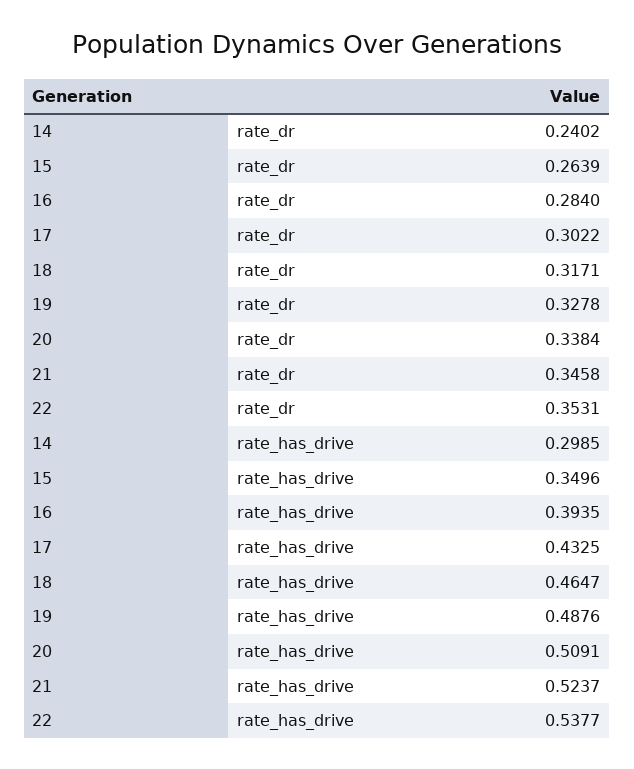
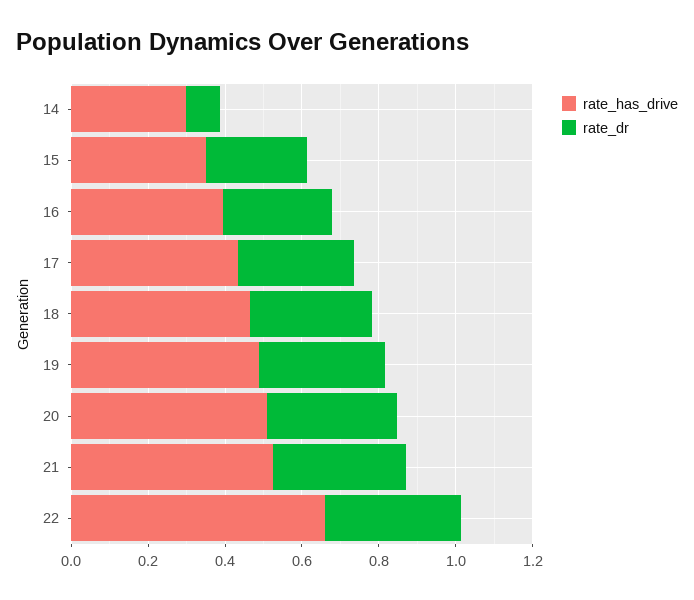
  {
    "rate_dr": {
-     "14": 0.2402,
+     "14": 0.1,
      "15": 0.2639,
      "16": 0.284,
      "17": 0.3022,
      "18": 0.3171,
      "19": 0.3278,
      "20": 0.3384,
      "21": 0.3458,
      "22": 0.3531
    },
    "rate_has_drive": {
      "14": 0.2985,
      "15": 0.3496,
      "16": 0.3935,
      "17": 0.4325,
      "18": 0.4647,
      "19": 0.4876,
      "20": 0.5091,
      "21": 0.5237,
-     "22": 0.5377
+     "22": 0.65
    }
  }

